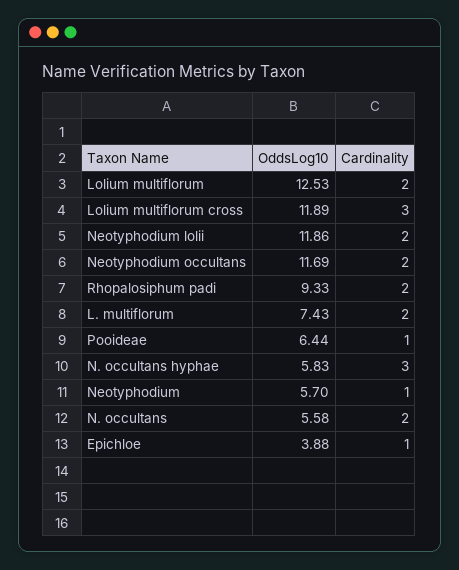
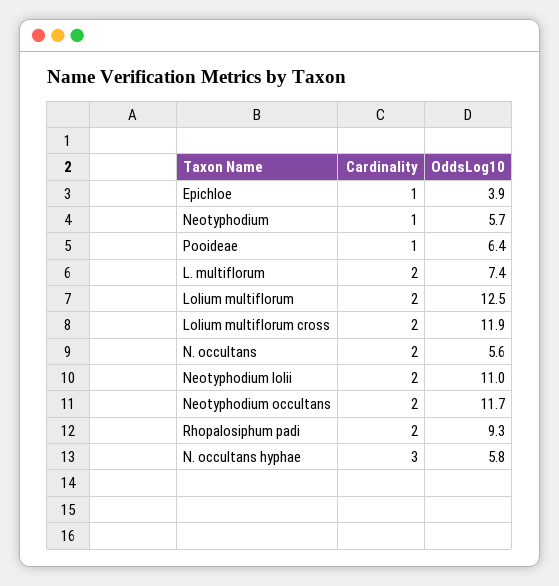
  {
    "OddsLog10": {
      "Lolium multiflorum": 12.53,
      "Lolium multiflorum cross": 11.89,
-     "Neotyphodium lolii": 11.86,
+     "Neotyphodium lolii": 11,
      "Neotyphodium occultans": 11.69,
      "Rhopalosiphum padi": 9.33,
      "L. multiflorum": 7.43,
      "Pooideae": 6.44,
      "N. occultans hyphae": 5.83,
      "Neotyphodium": 5.7,
      "N. occultans": 5.58,
      "Epichloe": 3.88
    },
    "Cardinality": {
      "Lolium multiflorum": 2,
-     "Lolium multiflorum cross": 3,
+     "Lolium multiflorum cross": 2,
      "Neotyphodium lolii": 2,
      "Neotyphodium occultans": 2,
      "Rhopalosiphum padi": 2,
      "L. multiflorum": 2,
      "Pooideae": 1,
      "N. occultans hyphae": 3,
      "Neotyphodium": 1,
      "N. occultans": 2,
      "Epichloe": 1
    }
  }

